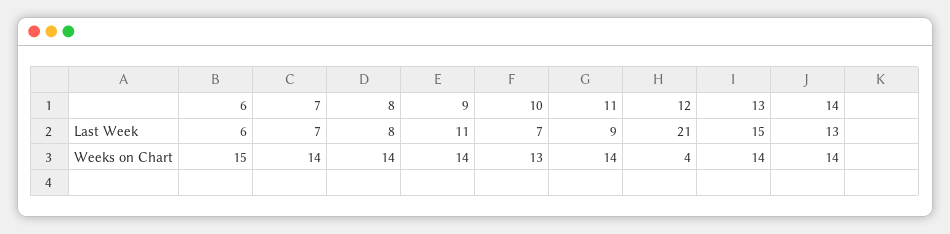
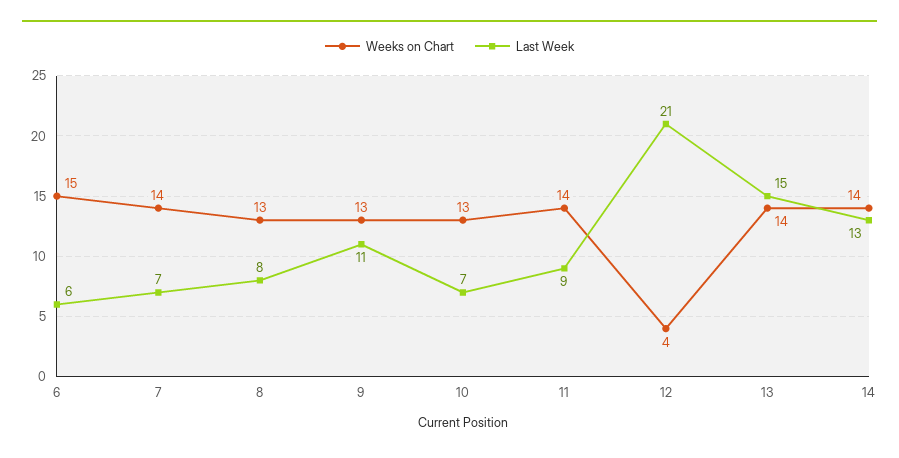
  {
    "Last Week": {
      "6": 6,
      "7": 7,
      "8": 8,
      "9": 11,
      "10": 7,
      "11": 9,
      "12": 21,
      "13": 15,
      "14": 13
    },
    "Weeks on Chart": {
      "6": 15,
      "7": 14,
-     "8": 14,
+     "8": 13,
-     "9": 14,
+     "9": 13,
      "10": 13,
      "11": 14,
      "12": 4,
      "13": 14,
      "14": 14
    }
  }

